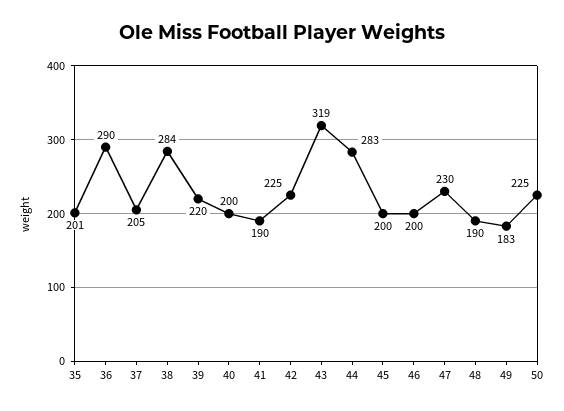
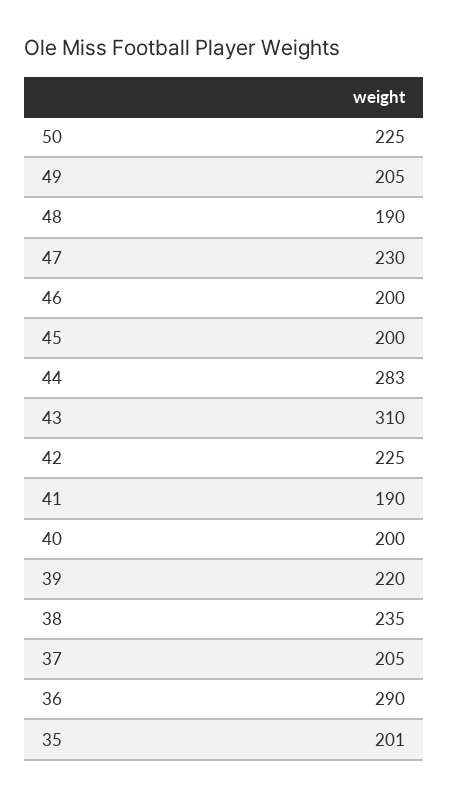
  {
    "35": 201,
    "36": 290,
    "37": 205,
-   "38": 284,
+   "38": 235,
    "39": 220,
    "40": 200,
    "41": 190,
    "42": 225,
-   "43": 319,
+   "43": 310,
    "44": 283,
    "45": 200,
    "46": 200,
    "47": 230,
    "48": 190,
-   "49": 183,
+   "49": 205,
    "50": 225
  }

